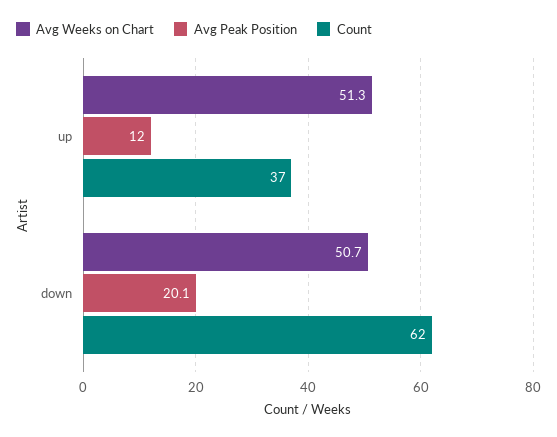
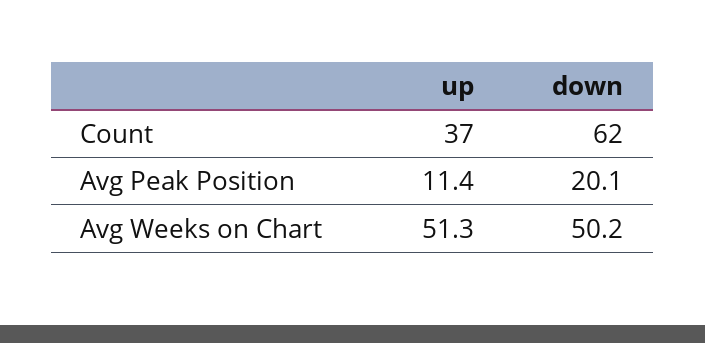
  {
    "Avg Weeks on Chart": {
      "up": 51.3,
-     "down": 50.7
+     "down": 50.2
    },
    "Avg Peak Position": {
-     "up": 12,
+     "up": 11.4,
      "down": 20.1
    },
    "Count": {
      "up": 37,
      "down": 62
    }
  }

